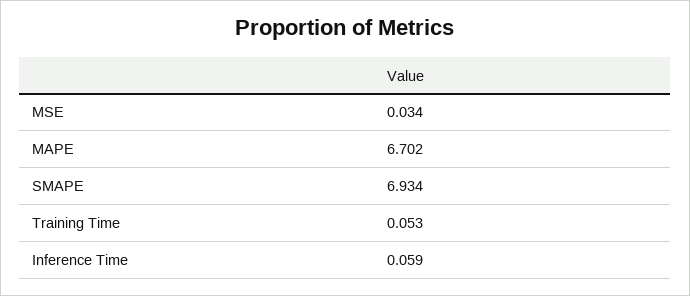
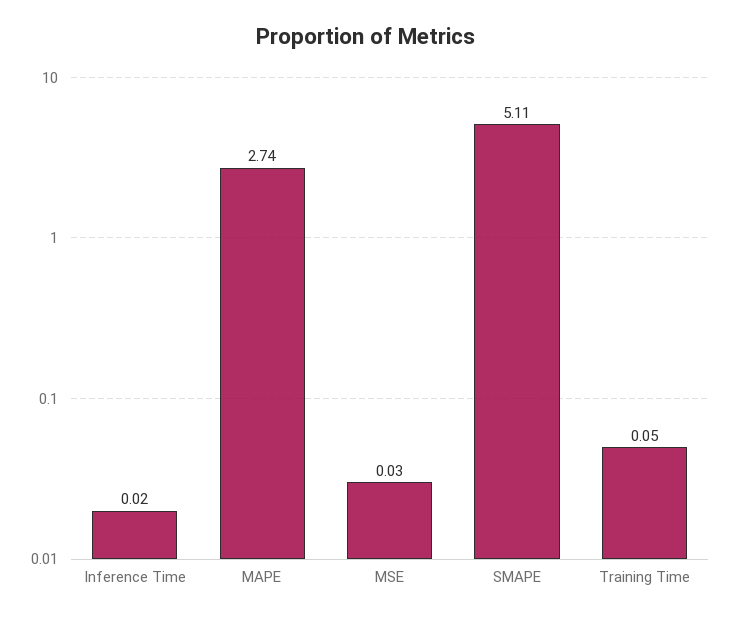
  {
    "MSE": 0.034,
-   "MAPE": 6.702,
+   "MAPE": 2.74,
-   "SMAPE": 6.934,
+   "SMAPE": 5.11,
    "Training Time": 0.053,
-   "Inference Time": 0.059
+   "Inference Time": 0.02
  }

